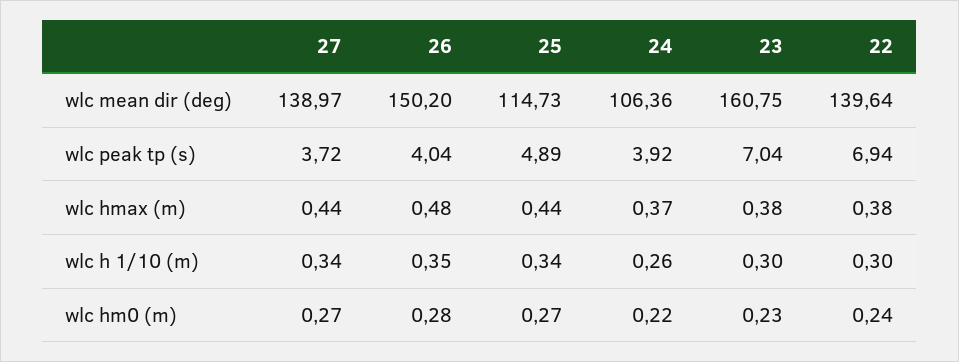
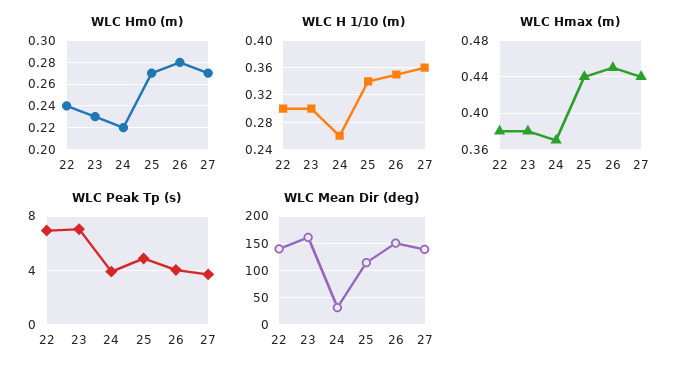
  {
    "wlc mean dir (deg)": {
      "27": 138.97,
      "26": 150.2,
      "25": 114.73,
-     "24": 106.36,
+     "24": 25,
      "23": 160.75,
      "22": 139.64
    },
    "wlc peak tp (s)": {
      "27": 3.72,
      "26": 4.04,
      "25": 4.89,
      "24": 3.92,
      "23": 7.04,
      "22": 6.94
    },
    "wlc hmax (m)": {
      "27": 0.44,
-     "26": 0.48,
+     "26": 0.45,
      "25": 0.44,
      "24": 0.37,
      "23": 0.38,
      "22": 0.38
    },
    "wlc h 1/10 (m)": {
-     "27": 0.34,
+     "27": 0.36,
      "26": 0.35,
      "25": 0.34,
      "24": 0.26,
      "23": 0.3,
      "22": 0.3
    },
    "wlc hm0 (m)": {
      "27": 0.27,
      "26": 0.28,
      "25": 0.27,
      "24": 0.22,
      "23": 0.23,
      "22": 0.24
    }
  }

